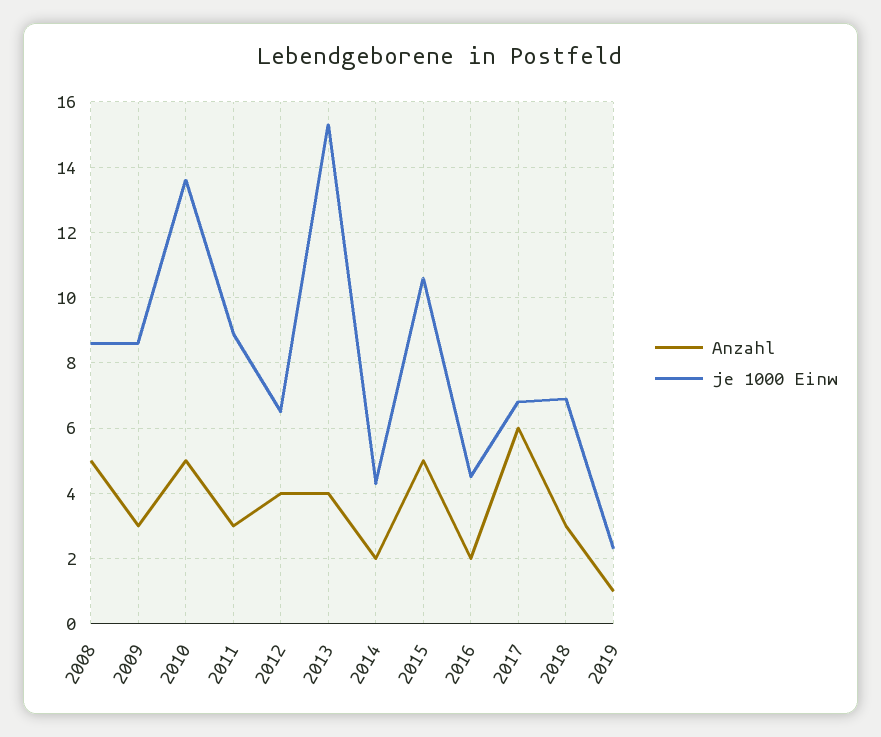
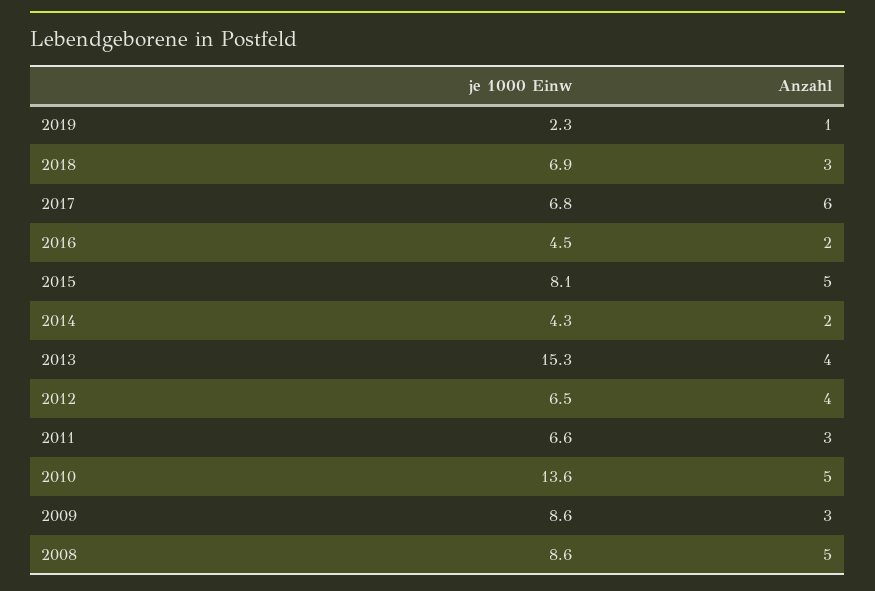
  {
    "Anzahl": {
      "2008": 5,
      "2009": 3,
      "2010": 5,
      "2011": 3,
      "2012": 4,
      "2013": 4,
      "2014": 2,
      "2015": 5,
      "2016": 2,
      "2017": 6,
      "2018": 3,
      "2019": 1
    },
    "je 1000 Einw": {
      "2008": 8.6,
      "2009": 8.6,
      "2010": 13.6,
-     "2011": 9,
+     "2011": 6.6,
      "2012": 6.5,
      "2013": 15.3,
      "2014": 4.3,
-     "2015": 10.5,
+     "2015": 8.1,
      "2016": 4.5,
      "2017": 6.8,
      "2018": 6.9,
      "2019": 2.3
    }
  }

